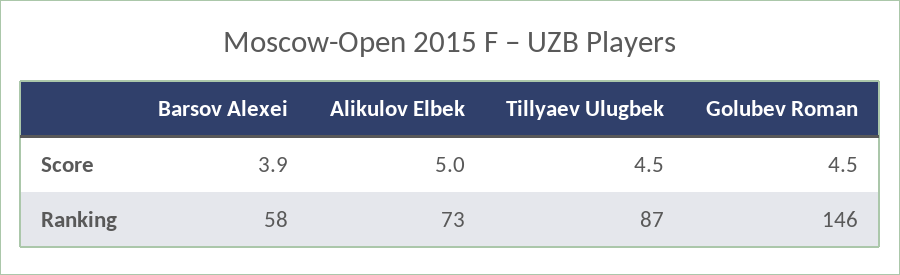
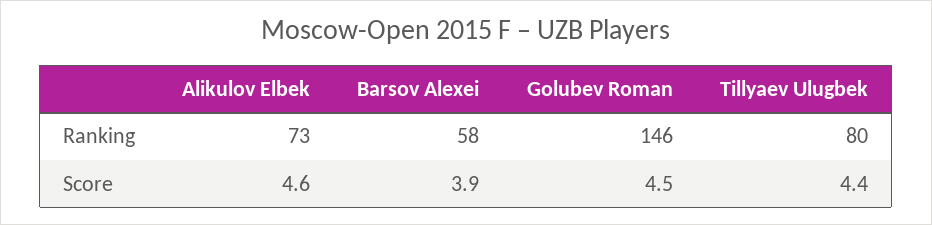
  {
    "Barsov Alexei": {
      "Score": 3.9,
      "Ranking": 58
    },
    "Alikulov Elbek": {
-     "Score": 5,
+     "Score": 4.6,
      "Ranking": 73
    },
    "Tillyaev Ulugbek": {
-     "Score": 4.5,
+     "Score": 4.4,
-     "Ranking": 87
+     "Ranking": 80
    },
    "Golubev Roman": {
      "Score": 4.5,
      "Ranking": 146
    }
  }

